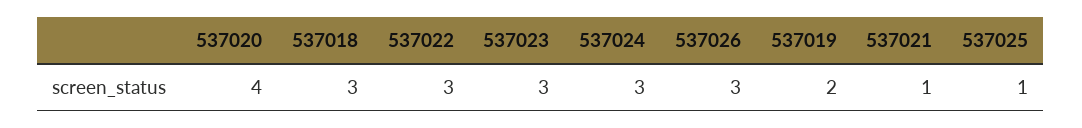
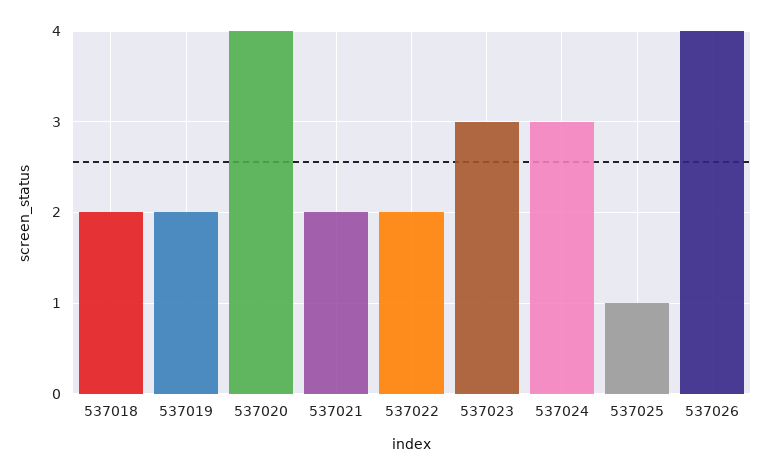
  {
    "537020": 4,
-   "537018": 3,
+   "537018": 2,
-   "537022": 3,
+   "537022": 2,
    "537023": 3,
    "537024": 3,
-   "537026": 3,
+   "537026": 4,
    "537019": 2,
-   "537021": 1,
+   "537021": 2,
    "537025": 1
  }

